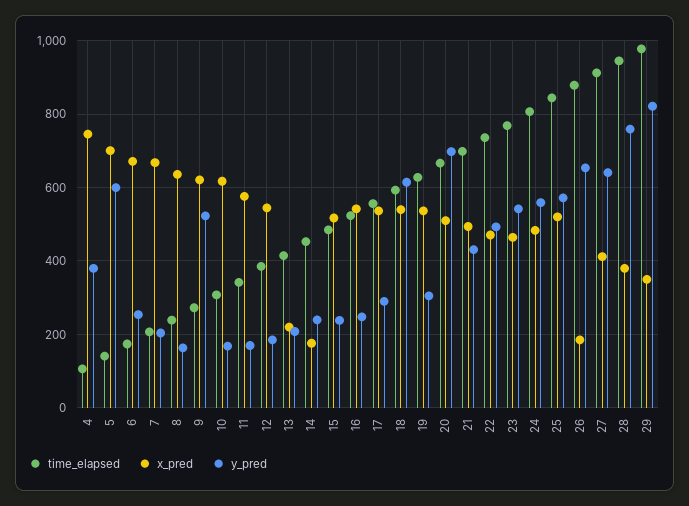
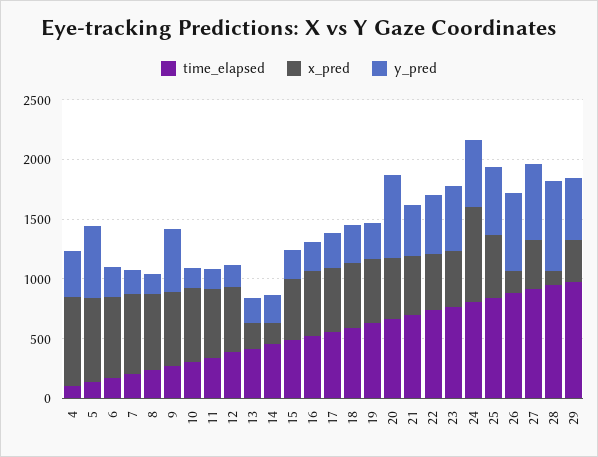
  {
    "time_elapsed": {
      "4": 100,
      "5": 140,
      "6": 180,
      "7": 200,
      "8": 240,
      "9": 280,
      "10": 300,
      "11": 340,
      "12": 380,
      "13": 420,
      "14": 460,
      "15": 480,
      "16": 520,
      "17": 560,
      "18": 600,
      "19": 620,
      "20": 660,
      "21": 700,
      "22": 740,
      "23": 760,
      "24": 800,
      "25": 840,
      "26": 880,
      "27": 920,
      "28": 940,
      "29": 980
    },
    "x_pred": {
      "4": 740,
      "5": 700,
      "6": 680,
      "7": 660,
      "8": 640,
      "9": 620,
      "10": 620,
      "11": 580,
      "12": 540,
      "13": 220,
      "14": 180,
      "15": 520,
      "16": 540,
      "17": 540,
      "18": 540,
      "19": 540,
      "20": 500,
      "21": 500,
      "22": 480,
      "23": 460,
-     "24": 480,
+     "24": 800,
      "25": 520,
      "26": 180,
      "27": 420,
-     "28": 380,
+     "28": 100,
      "29": 340
    },
    "y_pred": {
      "4": 380,
      "5": 600,
      "6": 260,
      "7": 200,
      "8": 160,
      "9": 520,
      "10": 160,
      "11": 160,
      "12": 180,
      "13": 200,
      "14": 240,
      "15": 240,
      "16": 240,
      "17": 280,
-     "18": 620,
+     "18": 300,
      "19": 300,
      "20": 700,
      "21": 440,
      "22": 500,
      "23": 540,
      "24": 560,
      "25": 580,
      "26": 660,
      "27": 640,
      "28": 760,
-     "29": 820
+     "29": 500
    }
  }

